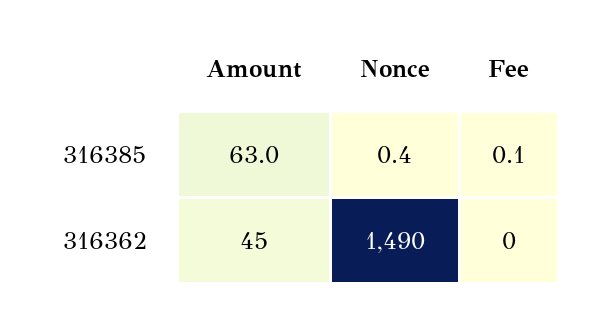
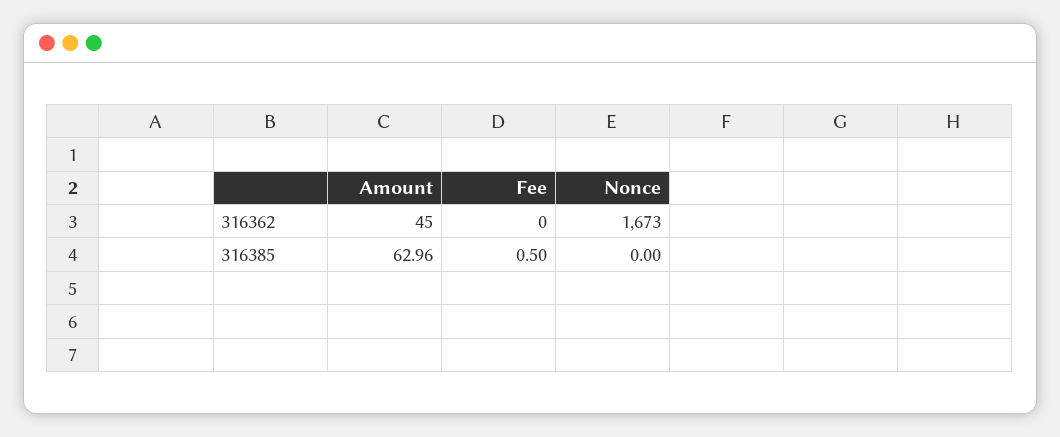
  {
    "Amount": {
      "316385": 62.96,
      "316362": 45
    },
    "Nonce": {
-     "316385": 0.4,
+     "316385": 0,
-     "316362": 1490
+     "316362": 1673
    },
    "Fee": {
-     "316385": 0.1,
+     "316385": 0.5,
      "316362": 0
    }
  }

